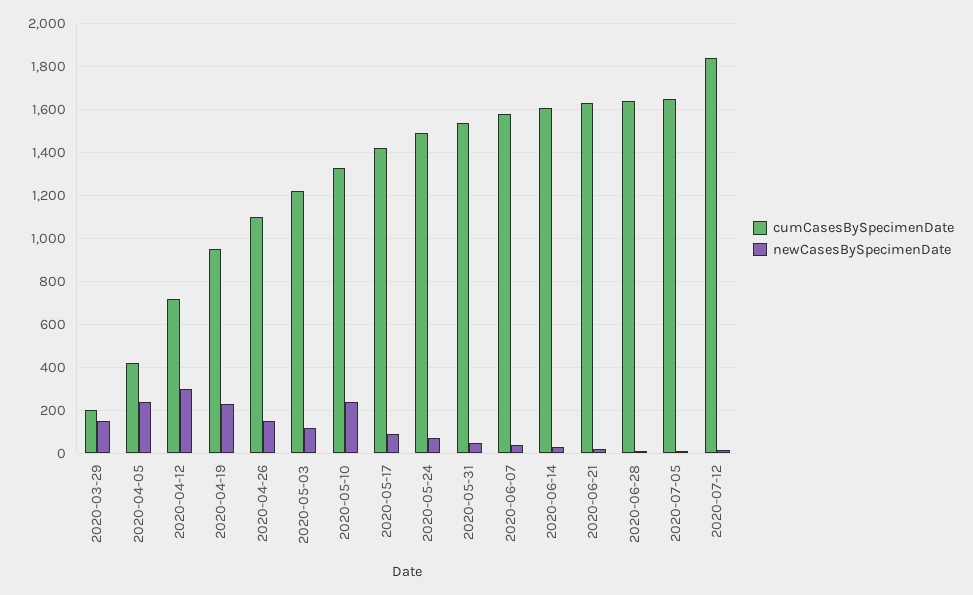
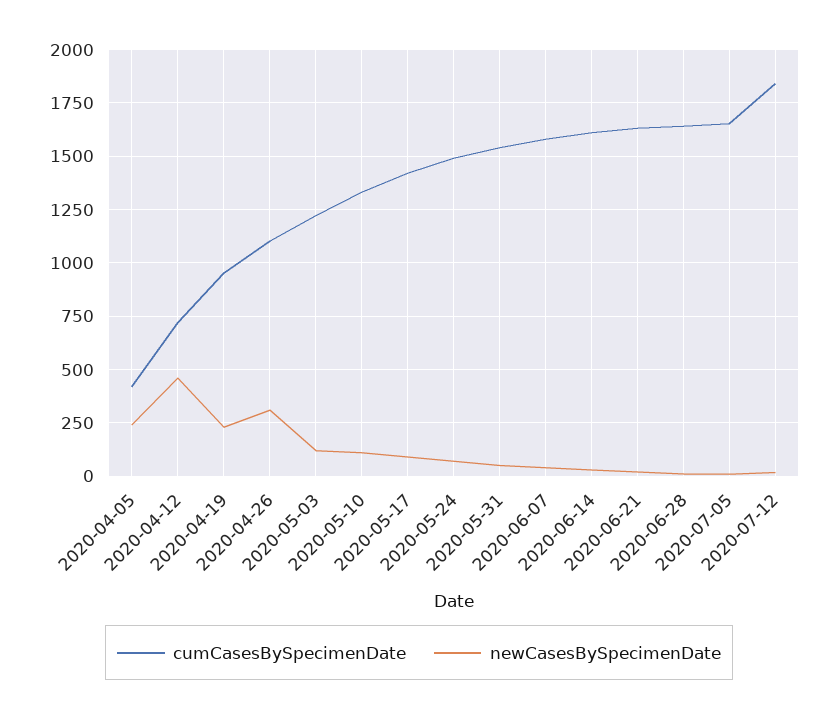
  {
    "cumCasesBySpecimenDate": {
-     "2020-03-29": 200,
      "2020-04-05": 400,
      "2020-04-12": 700,
      "2020-04-19": 950,
      "2020-04-26": 1100,
      "2020-05-03": 1200,
      "2020-05-10": 1350,
      "2020-05-17": 1400,
      "2020-05-24": 1500,
      "2020-05-31": 1550,
      "2020-06-07": 1600,
      "2020-06-14": 1600,
      "2020-06-21": 1650,
      "2020-06-28": 1650,
      "2020-07-05": 1650,
      "2020-07-12": 1850
    },
    "newCasesBySpecimenDate": {
-     "2020-03-29": 150,
      "2020-04-05": 250,
-     "2020-04-12": 300,
+     "2020-04-12": 450,
      "2020-04-19": 250,
-     "2020-04-26": 150,
+     "2020-04-26": 300,
      "2020-05-03": 100,
-     "2020-05-10": 250,
+     "2020-05-10": 100,
      "2020-05-17": 100,
      "2020-05-24": 50,
      "2020-05-31": 50,
      "2020-06-07": 50,
      "2020-06-14": 50,
      "2020-06-21": 0,
      "2020-06-28": 0,
      "2020-07-05": 0,
      "2020-07-12": 0
    }
  }

